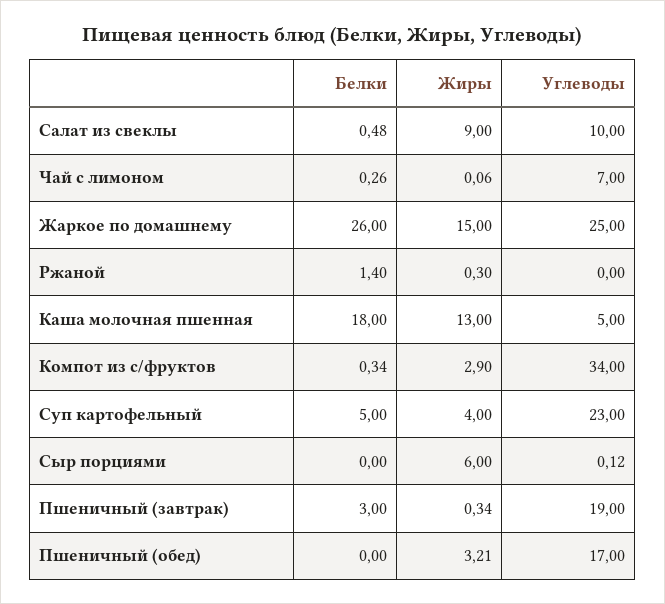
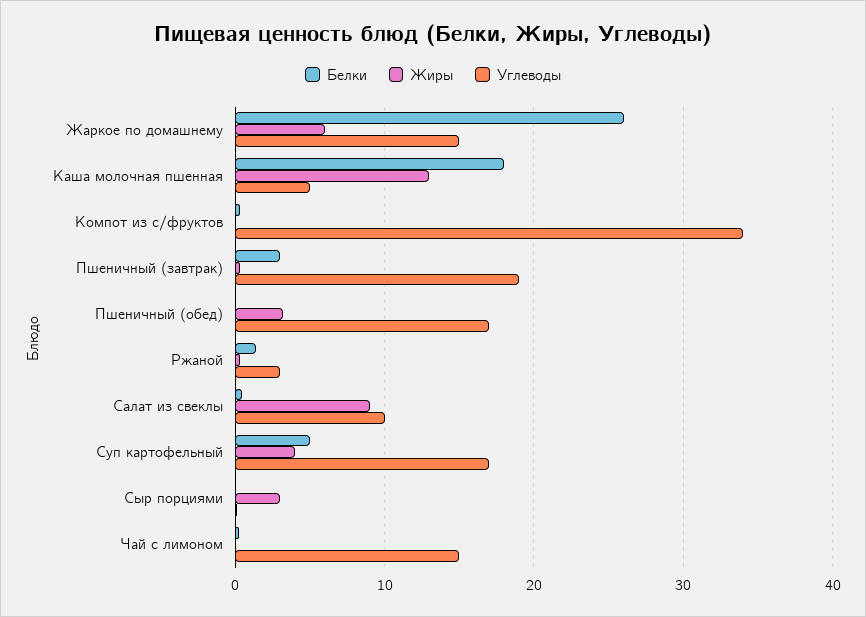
  {
    "Белки": {
      "Салат из свеклы": 0.48,
      "Чай с лимоном": 0.26,
      "Жаркое по домашнему": 26,
      "Ржаной": 1.4,
      "Каша молочная пшенная": 18,
      "Компот из с/фруктов": 0.34,
      "Суп картофельный": 5,
      "Сыр порциями": 0,
      "Пшеничный (завтрак)": 3,
      "Пшеничный (обед)": 0
    },
    "Жиры": {
      "Салат из свеклы": 9,
      "Чай с лимоном": 0.06,
-     "Жаркое по домашнему": 15,
+     "Жаркое по домашнему": 6,
      "Ржаной": 0.3,
      "Каша молочная пшенная": 13,
-     "Компот из с/фруктов": 2.9,
+     "Компот из с/фруктов": 0,
      "Суп картофельный": 4,
-     "Сыр порциями": 6,
+     "Сыр порциями": 3,
      "Пшеничный (завтрак)": 0.34,
      "Пшеничный (обед)": 3.21
    },
    "Углеводы": {
      "Салат из свеклы": 10,
-     "Чай с лимоном": 7,
+     "Чай с лимоном": 15,
-     "Жаркое по домашнему": 25,
+     "Жаркое по домашнему": 15,
-     "Ржаной": 0,
+     "Ржаной": 3,
      "Каша молочная пшенная": 5,
      "Компот из с/фруктов": 34,
-     "Суп картофельный": 23,
+     "Суп картофельный": 17,
      "Сыр порциями": 0.12,
      "Пшеничный (завтрак)": 19,
      "Пшеничный (обед)": 17
    }
  }

